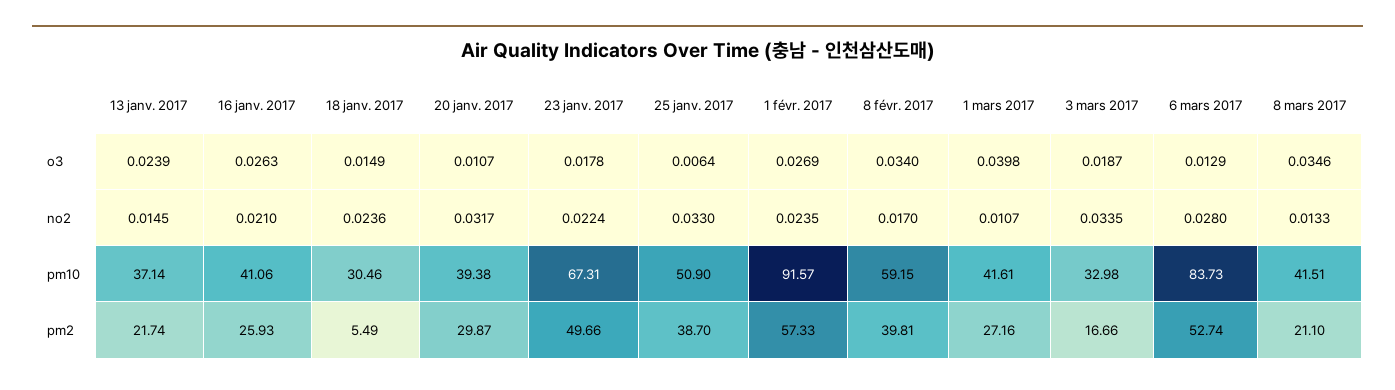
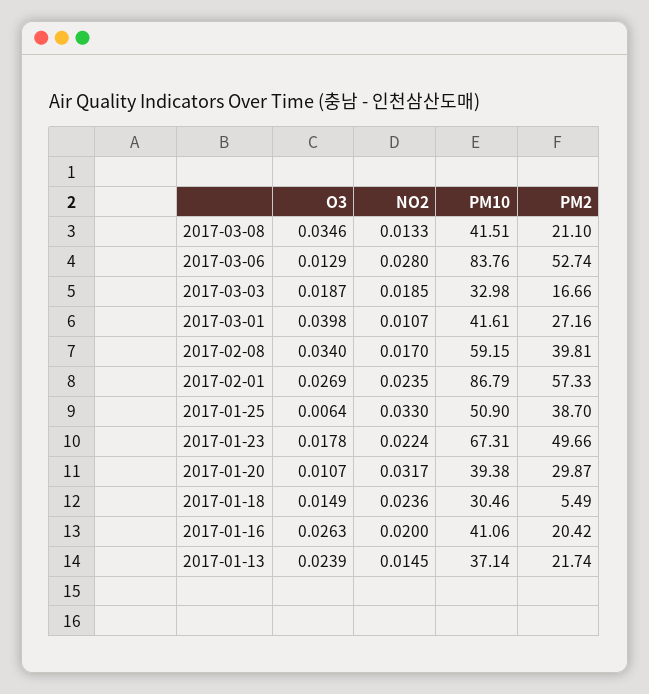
  {
    "13 janv. 2017": {
      "o3": 0.0239,
      "no2": 0.0145,
      "pm10": 37.14,
      "pm2": 21.74
    },
    "16 janv. 2017": {
      "o3": 0.0263,
-     "no2": 0.021,
+     "no2": 0.02,
      "pm10": 41.06,
-     "pm2": 25.93
+     "pm2": 20.42
    },
    "18 janv. 2017": {
      "o3": 0.0149,
      "no2": 0.0236,
      "pm10": 30.46,
      "pm2": 5.49
    },
    "20 janv. 2017": {
      "o3": 0.0107,
      "no2": 0.0317,
      "pm10": 39.38,
      "pm2": 29.87
    },
    "23 janv. 2017": {
      "o3": 0.0178,
      "no2": 0.0224,
      "pm10": 67.31,
      "pm2": 49.66
    },
    "25 janv. 2017": {
      "o3": 0.0064,
      "no2": 0.033,
      "pm10": 50.9,
      "pm2": 38.7
    },
    "1 févr. 2017": {
      "o3": 0.0269,
      "no2": 0.0235,
-     "pm10": 91.57,
+     "pm10": 86.79,
      "pm2": 57.33
    },
    "8 févr. 2017": {
      "o3": 0.034,
      "no2": 0.017,
      "pm10": 59.15,
      "pm2": 39.81
    },
    "1 mars 2017": {
      "o3": 0.0398,
      "no2": 0.0107,
      "pm10": 41.61,
      "pm2": 27.16
    },
    "3 mars 2017": {
      "o3": 0.0187,
-     "no2": 0.0335,
+     "no2": 0.0185,
      "pm10": 32.98,
      "pm2": 16.66
    },
    "6 mars 2017": {
      "o3": 0.0129,
      "no2": 0.028,
-     "pm10": 83.73,
+     "pm10": 83.76,
      "pm2": 52.74
    },
    "8 mars 2017": {
      "o3": 0.0346,
      "no2": 0.0133,
      "pm10": 41.51,
      "pm2": 21.1
    }
  }

